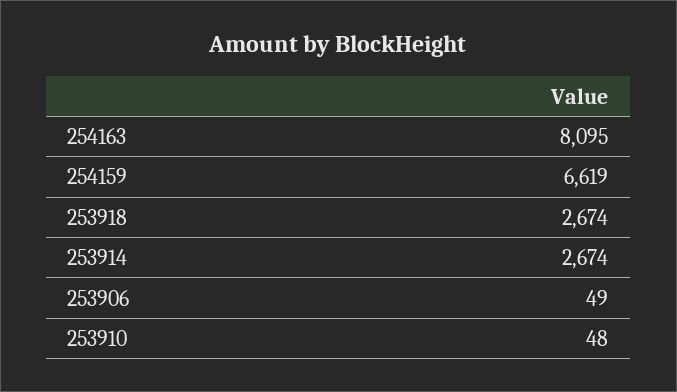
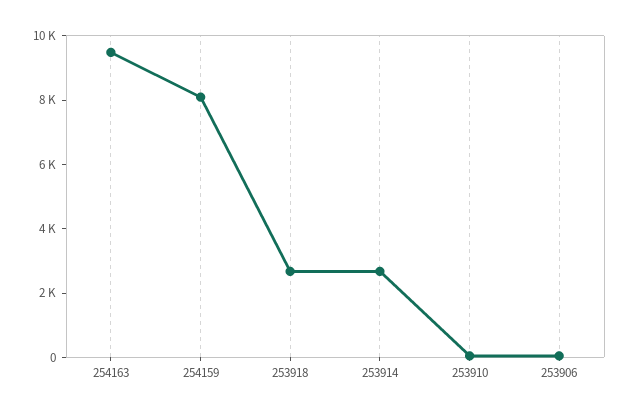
  {
-   "254163": 8095,
+   "254163": 9500,
-   "254159": 6619,
+   "254159": 8000,
    "253918": 2674,
    "253914": 2674,
    "253906": 49,
    "253910": 48
  }

